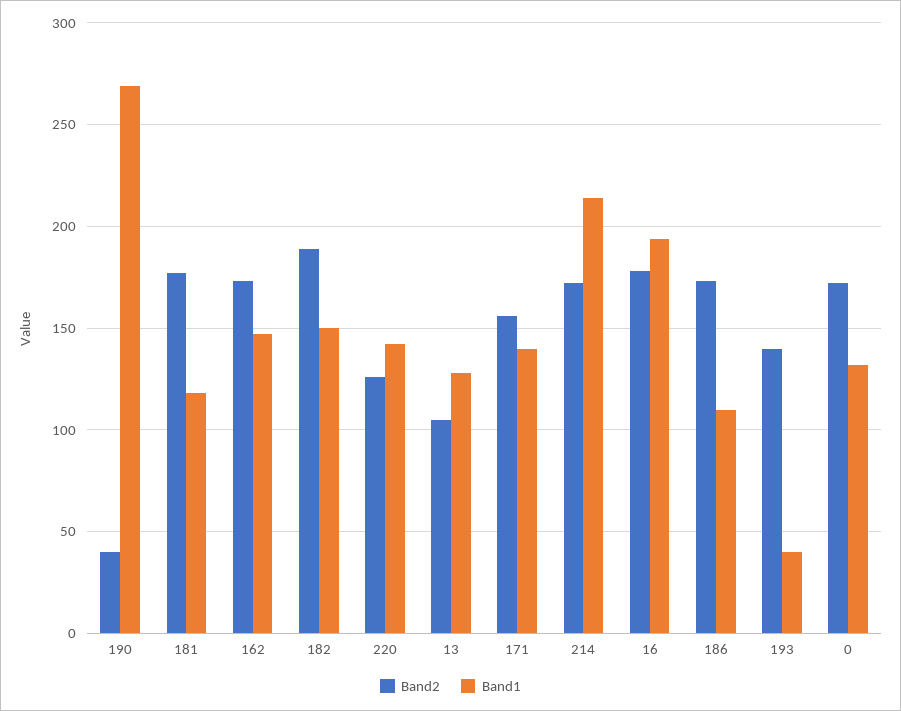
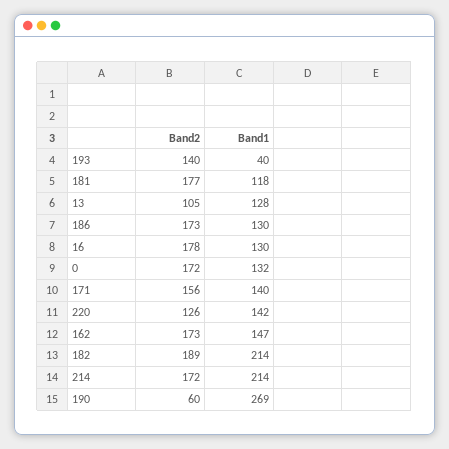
  {
    "Band2": {
-     "190": 40,
+     "190": 60,
      "181": 177,
      "162": 173,
      "182": 189,
      "220": 126,
      "13": 105,
      "171": 156,
      "214": 172,
      "16": 178,
      "186": 173,
      "193": 140,
      "0": 172
    },
    "Band1": {
      "190": 269,
      "181": 118,
      "162": 147,
-     "182": 150,
+     "182": 214,
      "220": 142,
      "13": 128,
      "171": 140,
      "214": 214,
-     "16": 195,
+     "16": 130,
-     "186": 110,
+     "186": 130,
      "193": 40,
      "0": 132
    }
  }

